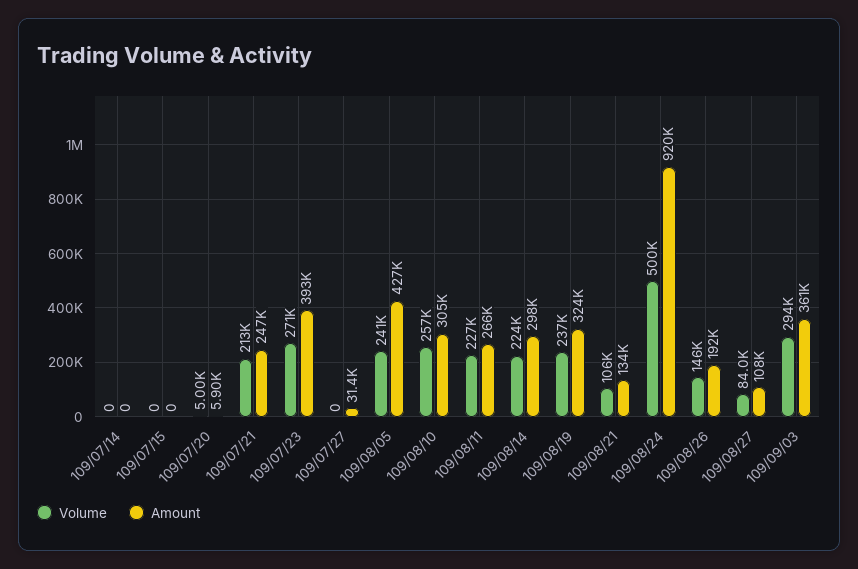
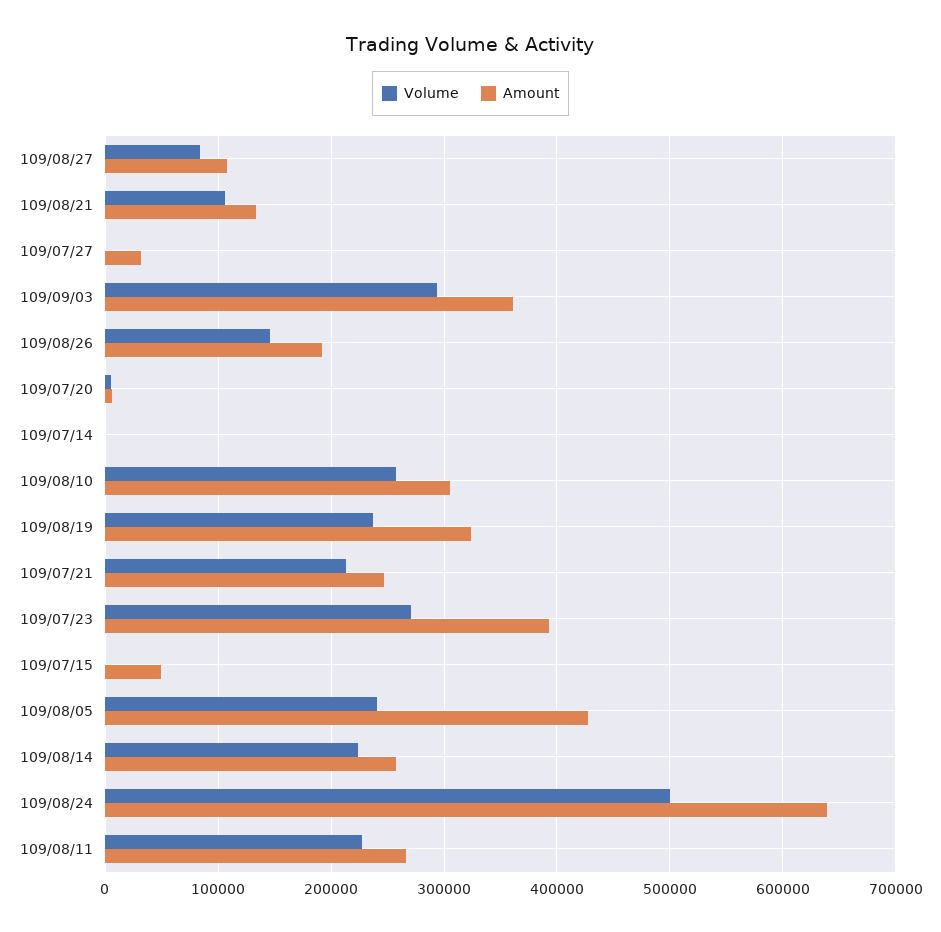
  {
    "Volume": {
      "109/07/14": 0,
      "109/07/15": 0,
      "109/07/20": 5000,
      "109/07/21": 213000,
      "109/07/23": 271000,
      "109/07/27": 0,
      "109/08/05": 241000,
      "109/08/10": 257000,
      "109/08/11": 227000,
      "109/08/14": 224000,
      "109/08/19": 237000,
      "109/08/21": 106000,
      "109/08/24": 500000,
      "109/08/26": 146000,
      "109/08/27": 84000,
      "109/09/03": 294000
    },
    "Amount": {
      "109/07/14": 0,
-     "109/07/15": 0,
+     "109/07/15": 50000,
      "109/07/20": 5900,
      "109/07/21": 247000,
      "109/07/23": 393000,
      "109/07/27": 31400,
      "109/08/05": 427000,
      "109/08/10": 305000,
      "109/08/11": 266000,
-     "109/08/14": 298000,
+     "109/08/14": 260000,
      "109/08/19": 324000,
      "109/08/21": 134000,
-     "109/08/24": 920000,
+     "109/08/24": 640000,
      "109/08/26": 192000,
      "109/08/27": 108000,
      "109/09/03": 361000
    }
  }

